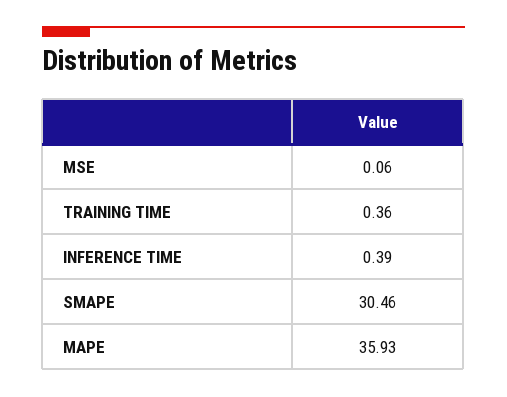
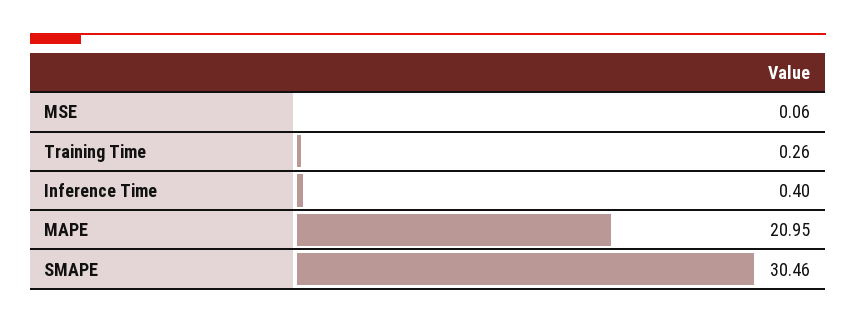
  {
    "MSE": 0.06,
-   "TRAINING TIME": 0.36,
+   "TRAINING TIME": 0.26,
-   "INFERENCE TIME": 0.39,
+   "INFERENCE TIME": 0.4,
    "SMAPE": 30.46,
-   "MAPE": 35.93
+   "MAPE": 20.95
  }

